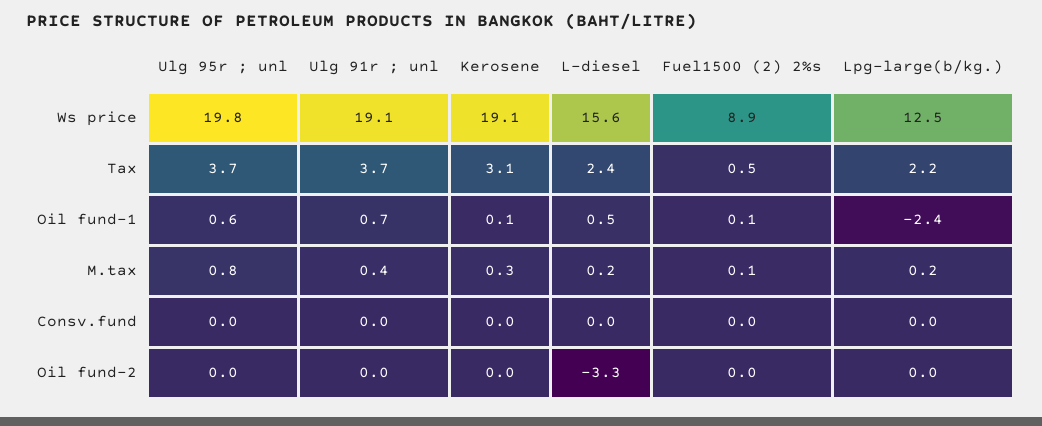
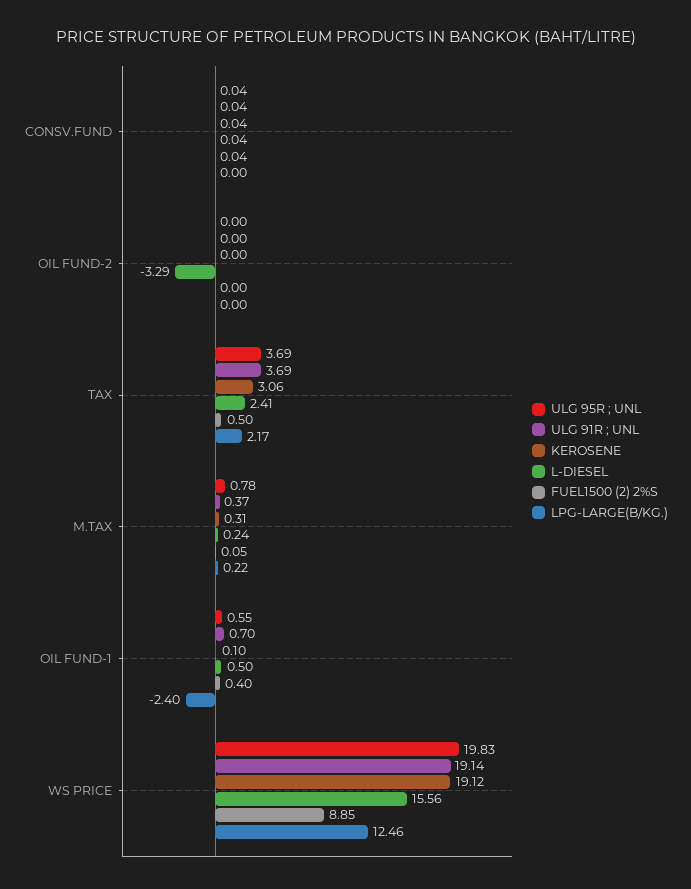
  {
    "Ulg 95r ; unl": {
      "Ws price": 19.83,
      "Tax": 3.69,
      "Oil fund-1": 0.55,
      "M.tax": 0.78,
      "Consv.fund": 0.04,
      "Oil fund-2": 0
    },
    "Ulg 91r ; unl": {
      "Ws price": 19.14,
      "Tax": 3.69,
      "Oil fund-1": 0.7,
      "M.tax": 0.37,
      "Consv.fund": 0.04,
      "Oil fund-2": 0
    },
    "Kerosene": {
      "Ws price": 19.12,
      "Tax": 3.06,
      "Oil fund-1": 0.1,
      "M.tax": 0.31,
      "Consv.fund": 0.04,
      "Oil fund-2": 0
    },
    "L-diesel": {
      "Ws price": 15.56,
      "Tax": 2.41,
      "Oil fund-1": 0.5,
      "M.tax": 0.24,
      "Consv.fund": 0.04,
      "Oil fund-2": -3.29
    },
    "Fuel1500 (2) 2%s": {
      "Ws price": 8.85,
      "Tax": 0.5,
-     "Oil fund-1": 0.1,
+     "Oil fund-1": 0.4,
      "M.tax": 0.05,
      "Consv.fund": 0.04,
      "Oil fund-2": 0
    },
    "Lpg-large(b/kg.)": {
      "Ws price": 12.46,
      "Tax": 2.17,
      "Oil fund-1": -2.4,
      "M.tax": 0.22,
      "Consv.fund": 0,
      "Oil fund-2": 0
    }
  }

